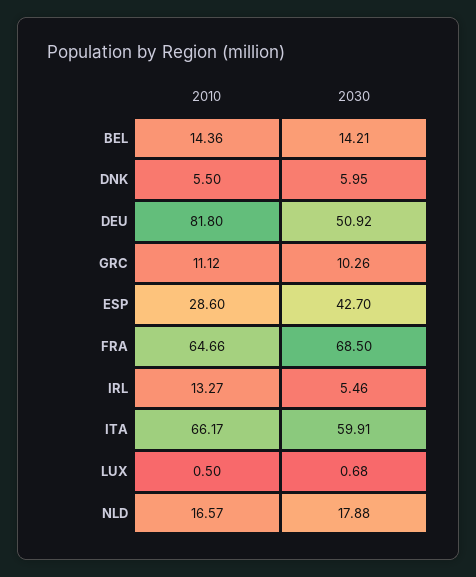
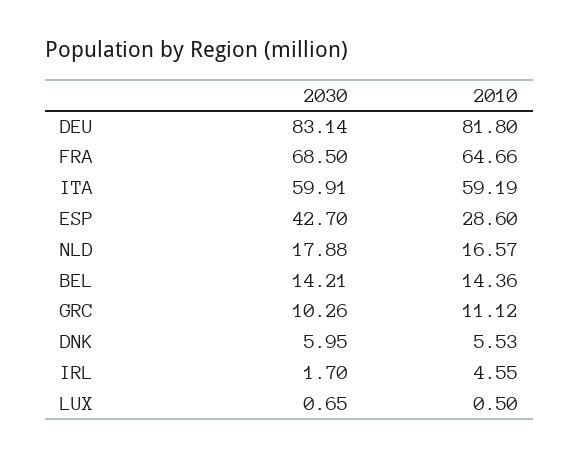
  {
    "2010": {
      "BEL": 14.36,
-     "DNK": 5.5,
+     "DNK": 5.53,
      "DEU": 81.8,
      "GRC": 11.12,
      "ESP": 28.6,
      "FRA": 64.66,
-     "IRL": 13.27,
+     "IRL": 4.55,
-     "ITA": 66.17,
+     "ITA": 59.19,
      "LUX": 0.5,
      "NLD": 16.57
    },
    "2030": {
      "BEL": 14.21,
      "DNK": 5.95,
-     "DEU": 50.92,
+     "DEU": 83.14,
      "GRC": 10.26,
      "ESP": 42.7,
      "FRA": 68.5,
-     "IRL": 5.46,
+     "IRL": 1.7,
      "ITA": 59.91,
-     "LUX": 0.68,
+     "LUX": 0.65,
      "NLD": 17.88
    }
  }

